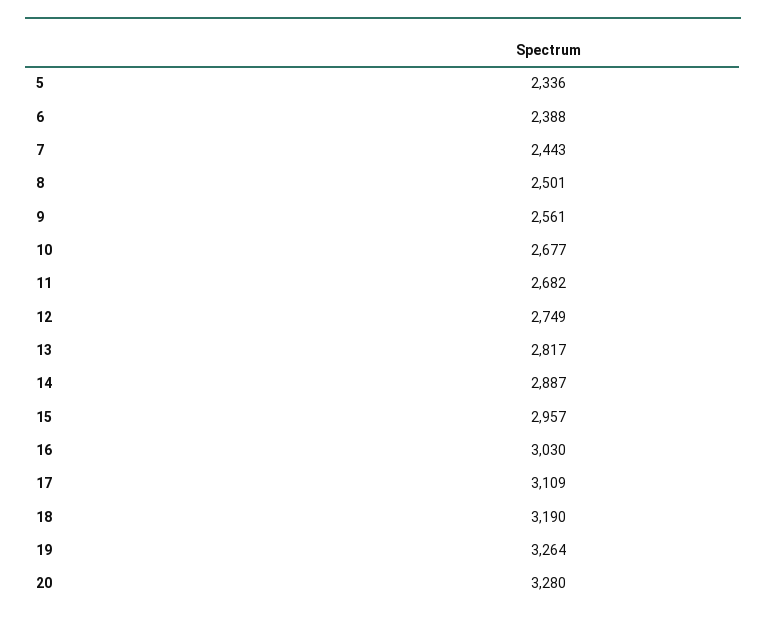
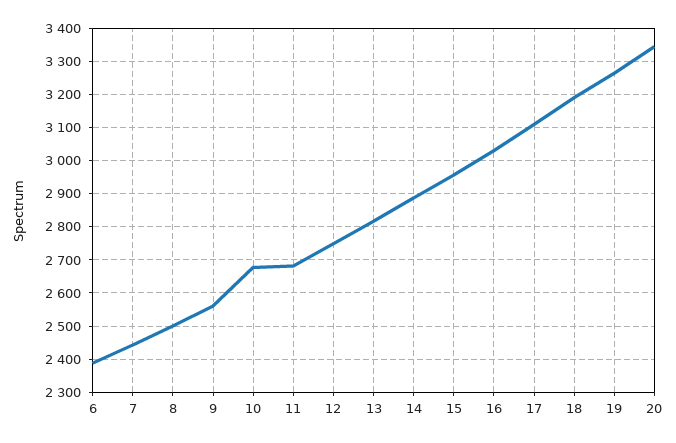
  {
-   "5": 2336,
    "6": 2388,
    "7": 2443,
    "8": 2501,
    "9": 2561,
    "10": 2677,
    "11": 2682,
    "12": 2749,
    "13": 2817,
    "14": 2887,
    "15": 2957,
    "16": 3030,
    "17": 3109,
    "18": 3190,
    "19": 3264,
-   "20": 3280
+   "20": 3340
  }

